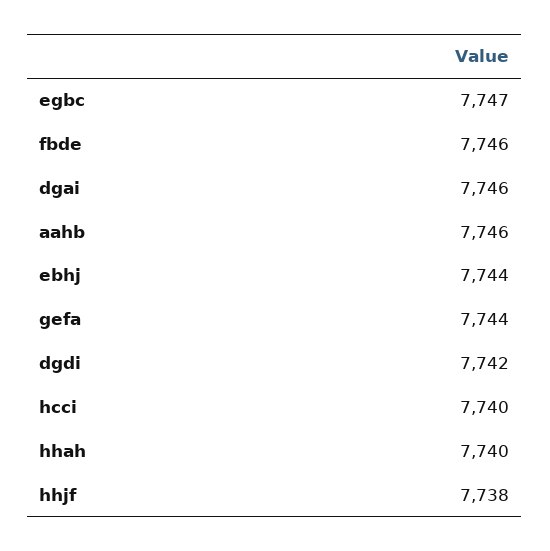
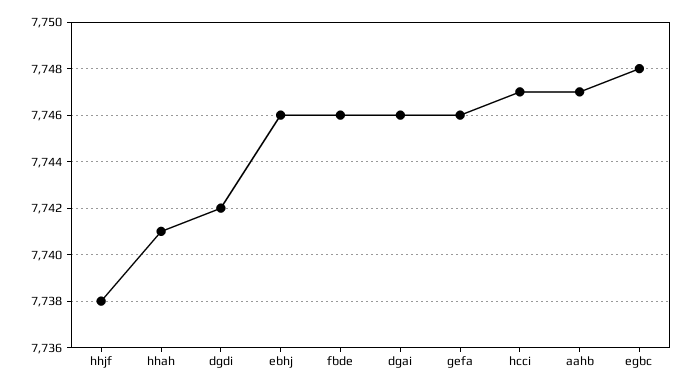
  {
-   "egbc": 7747,
+   "egbc": 7748,
    "fbde": 7746,
    "dgai": 7746,
-   "aahb": 7746,
+   "aahb": 7747,
-   "ebhj": 7744,
+   "ebhj": 7746,
-   "gefa": 7744,
+   "gefa": 7746,
    "dgdi": 7742,
-   "hcci": 7740,
+   "hcci": 7747,
-   "hhah": 7740,
+   "hhah": 7741,
    "hhjf": 7738
  }

